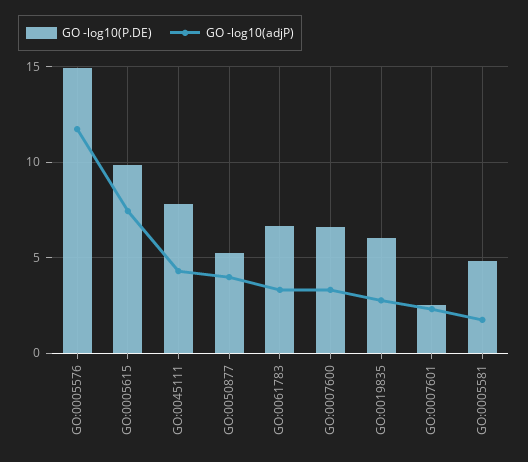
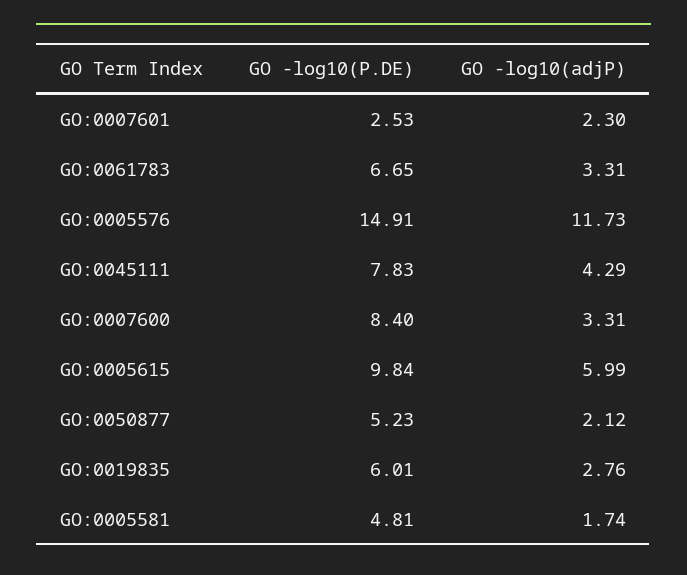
  {
    "GO -log10(P.DE)": {
      "GO:0005576": 14.91,
      "GO:0005615": 9.84,
      "GO:0045111": 7.83,
      "GO:0050877": 5.23,
      "GO:0061783": 6.65,
-     "GO:0007600": 6.5,
+     "GO:0007600": 8.4,
      "GO:0019835": 6.01,
      "GO:0007601": 2.53,
      "GO:0005581": 4.81
    },
    "GO -log10(adjP)": {
      "GO:0005576": 11.73,
-     "GO:0005615": 7.5,
+     "GO:0005615": 5.99,
      "GO:0045111": 4.29,
-     "GO:0050877": 4,
+     "GO:0050877": 2.12,
      "GO:0061783": 3.31,
      "GO:0007600": 3.31,
      "GO:0019835": 2.76,
      "GO:0007601": 2.3,
      "GO:0005581": 1.74
    }
  }

